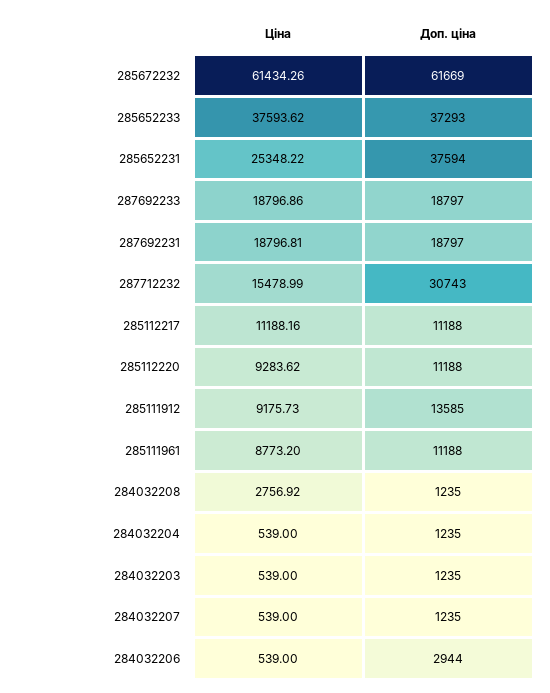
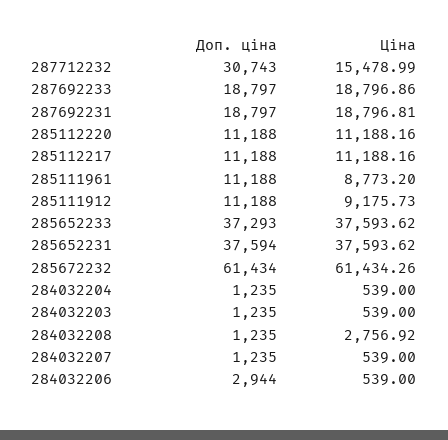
  {
    "Ціна": {
      "285672232": 61434.26,
      "285652233": 37593.62,
-     "285652231": 25348.22,
+     "285652231": 37593.62,
      "287692233": 18796.86,
      "287692231": 18796.81,
      "287712232": 15478.99,
      "285112217": 11188.16,
-     "285112220": 9283.62,
+     "285112220": 11188.16,
      "285111912": 9175.73,
      "285111961": 8773.2,
      "284032208": 2756.92,
      "284032204": 539,
      "284032203": 539,
      "284032207": 539,
      "284032206": 539
    },
    "Доп. ціна": {
-     "285672232": 61669,
+     "285672232": 61434,
      "285652233": 37293,
      "285652231": 37594,
      "287692233": 18797,
      "287692231": 18797,
      "287712232": 30743,
      "285112217": 11188,
      "285112220": 11188,
-     "285111912": 13585,
+     "285111912": 11188,
      "285111961": 11188,
      "284032208": 1235,
      "284032204": 1235,
      "284032203": 1235,
      "284032207": 1235,
      "284032206": 2944
    }
  }

